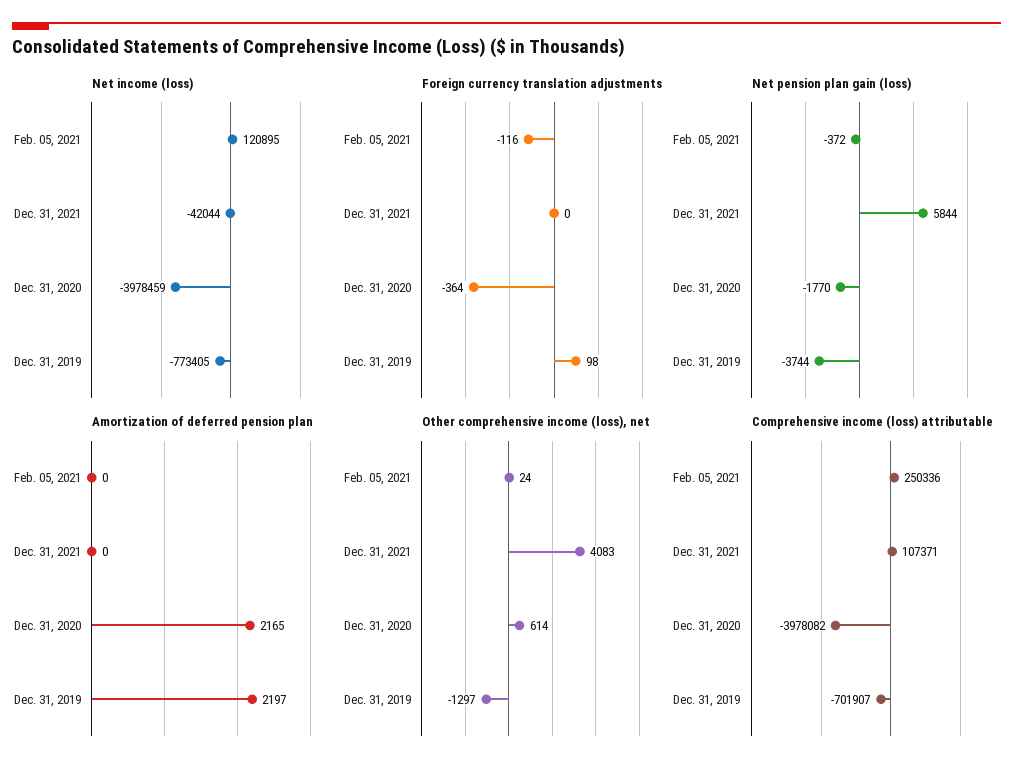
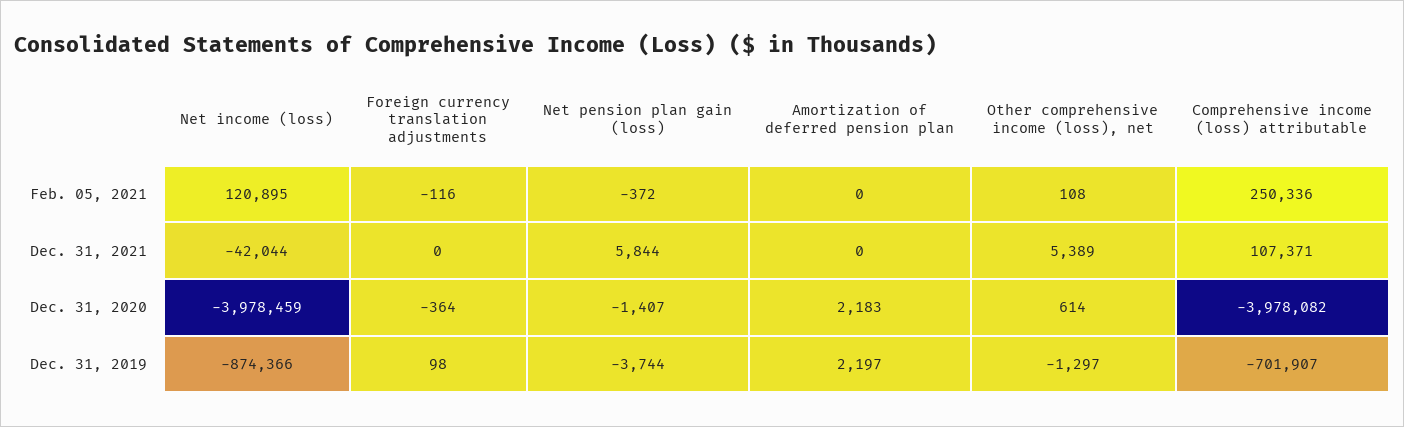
  {
    "Net income (loss)": {
      "Feb. 05, 2021": 120895,
      "Dec. 31, 2021": -42044,
      "Dec. 31, 2020": -3978459,
-     "Dec. 31, 2019": -773405
+     "Dec. 31, 2019": -874366
    },
    "Foreign currency translation adjustments": {
      "Feb. 05, 2021": -116,
      "Dec. 31, 2021": 0,
      "Dec. 31, 2020": -364,
      "Dec. 31, 2019": 98
    },
    "Net pension plan gain (loss)": {
      "Feb. 05, 2021": -372,
      "Dec. 31, 2021": 5844,
-     "Dec. 31, 2020": -1770,
+     "Dec. 31, 2020": -1407,
      "Dec. 31, 2019": -3744
    },
    "Amortization of deferred pension plan": {
      "Feb. 05, 2021": 0,
      "Dec. 31, 2021": 0,
-     "Dec. 31, 2020": 2165,
+     "Dec. 31, 2020": 2183,
      "Dec. 31, 2019": 2197
    },
    "Other comprehensive income (loss), net": {
-     "Feb. 05, 2021": 24,
+     "Feb. 05, 2021": 108,
-     "Dec. 31, 2021": 4083,
+     "Dec. 31, 2021": 5389,
      "Dec. 31, 2020": 614,
      "Dec. 31, 2019": -1297
    },
    "Comprehensive income (loss) attributable": {
      "Feb. 05, 2021": 250336,
      "Dec. 31, 2021": 107371,
      "Dec. 31, 2020": -3978082,
      "Dec. 31, 2019": -701907
    }
  }

